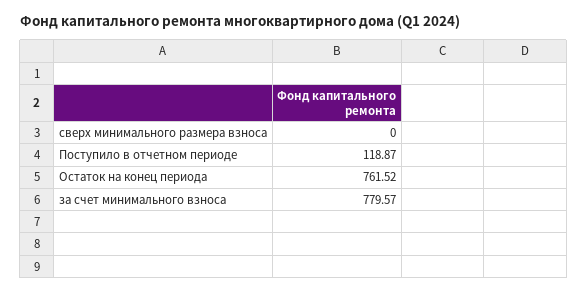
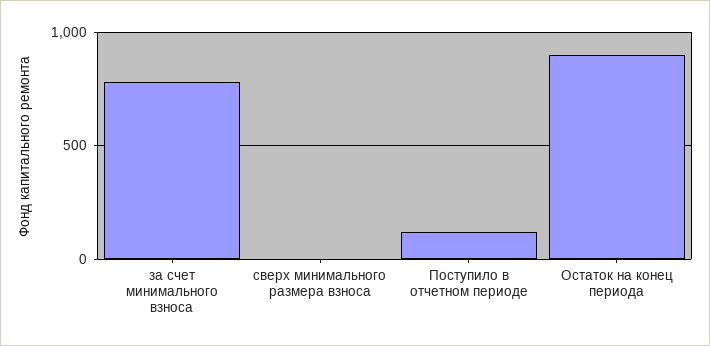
  {
    "сверх минимального размера взноса": 0,
    "Поступило в отчетном периоде": 118.87,
-   "Остаток на конец периода": 761.52,
+   "Остаток на конец периода": 900,
    "за счет минимального взноса": 779.57
  }

